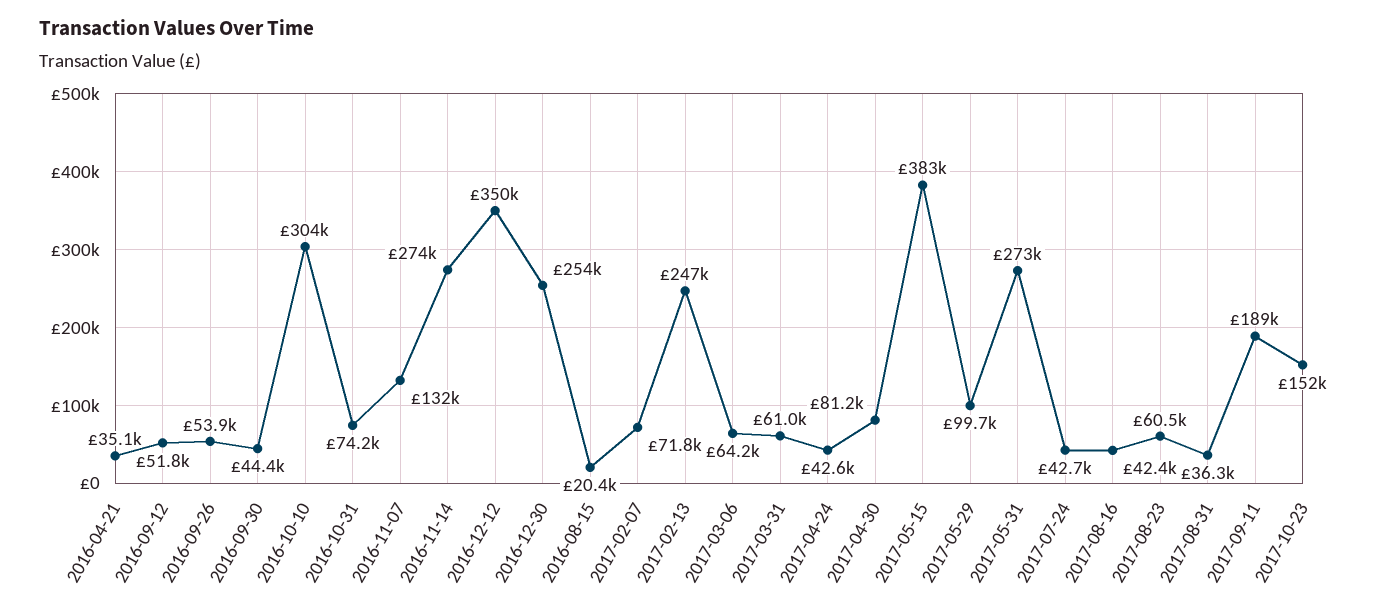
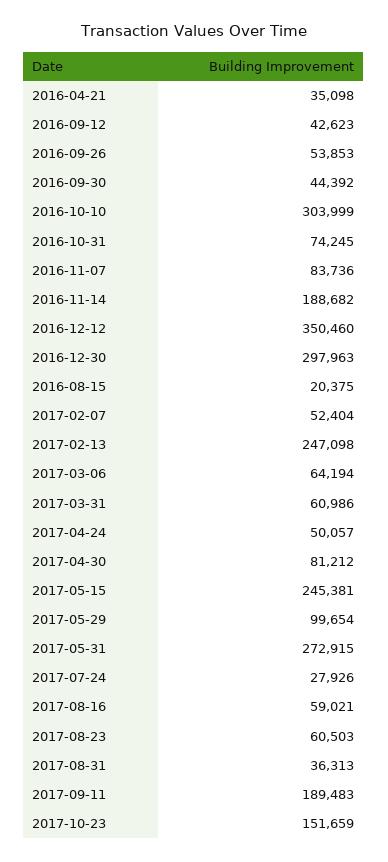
  {
    "2016-04-21": 35098,
-   "2016-09-12": 51800,
+   "2016-09-12": 42623,
    "2016-09-26": 53853,
    "2016-09-30": 44392,
    "2016-10-10": 303999,
    "2016-10-31": 74245,
-   "2016-11-07": 132000,
+   "2016-11-07": 83736,
-   "2016-11-14": 274000,
+   "2016-11-14": 188682,
    "2016-12-12": 350460,
-   "2016-12-30": 254000,
+   "2016-12-30": 297963,
    "2016-08-15": 20375,
-   "2017-02-07": 71800,
+   "2017-02-07": 52404,
    "2017-02-13": 247098,
    "2017-03-06": 64194,
    "2017-03-31": 60986,
-   "2017-04-24": 42600,
+   "2017-04-24": 50057,
    "2017-04-30": 81212,
-   "2017-05-15": 383000,
+   "2017-05-15": 245381,
    "2017-05-29": 99654,
    "2017-05-31": 272915,
-   "2017-07-24": 42700,
+   "2017-07-24": 27926,
-   "2017-08-16": 42400,
+   "2017-08-16": 59021,
    "2017-08-23": 60503,
    "2017-08-31": 36313,
    "2017-09-11": 189483,
    "2017-10-23": 151659
  }

